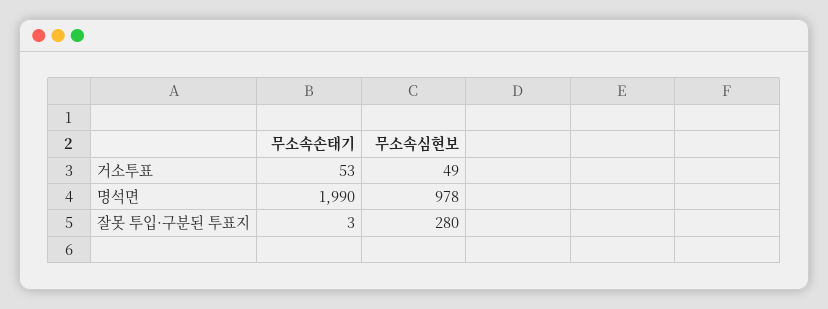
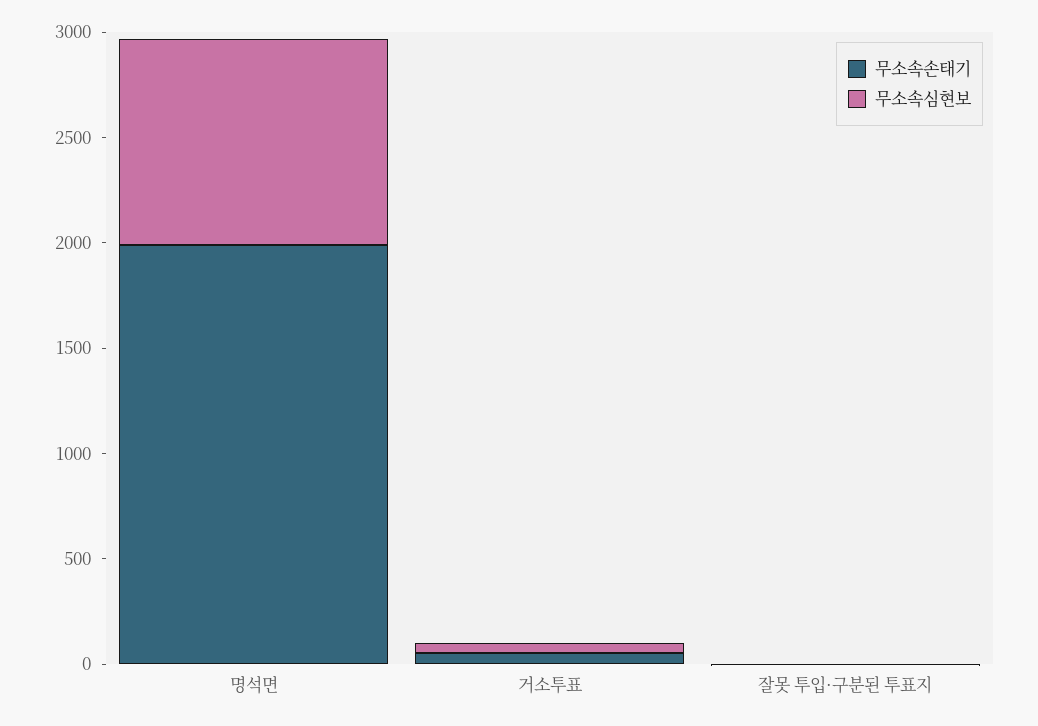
  {
    "무소속손태기": {
      "거소투표": 53,
      "명석면": 1990,
      "잘못 투입·구분된 투표지": 3
    },
    "무소속심현보": {
      "거소투표": 49,
      "명석면": 978,
-     "잘못 투입·구분된 투표지": 280
+     "잘못 투입·구분된 투표지": 0
    }
  }

